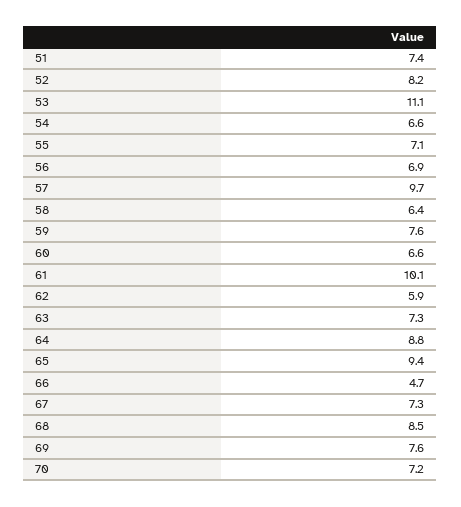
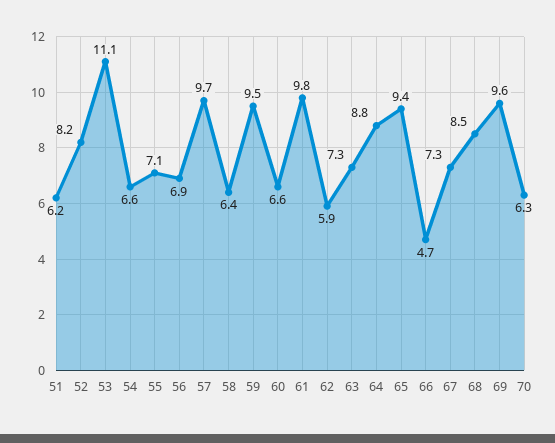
  {
-   "51": 7.4,
+   "51": 6.2,
    "52": 8.2,
    "53": 11.1,
    "54": 6.6,
    "55": 7.1,
    "56": 6.9,
    "57": 9.7,
    "58": 6.4,
-   "59": 7.6,
+   "59": 9.5,
    "60": 6.6,
-   "61": 10.1,
+   "61": 9.8,
    "62": 5.9,
    "63": 7.3,
    "64": 8.8,
    "65": 9.4,
    "66": 4.7,
    "67": 7.3,
    "68": 8.5,
-   "69": 7.6,
+   "69": 9.6,
-   "70": 7.2
+   "70": 6.3
  }

